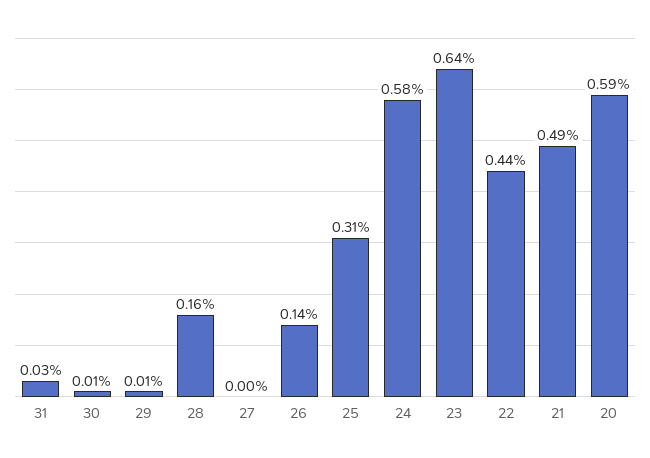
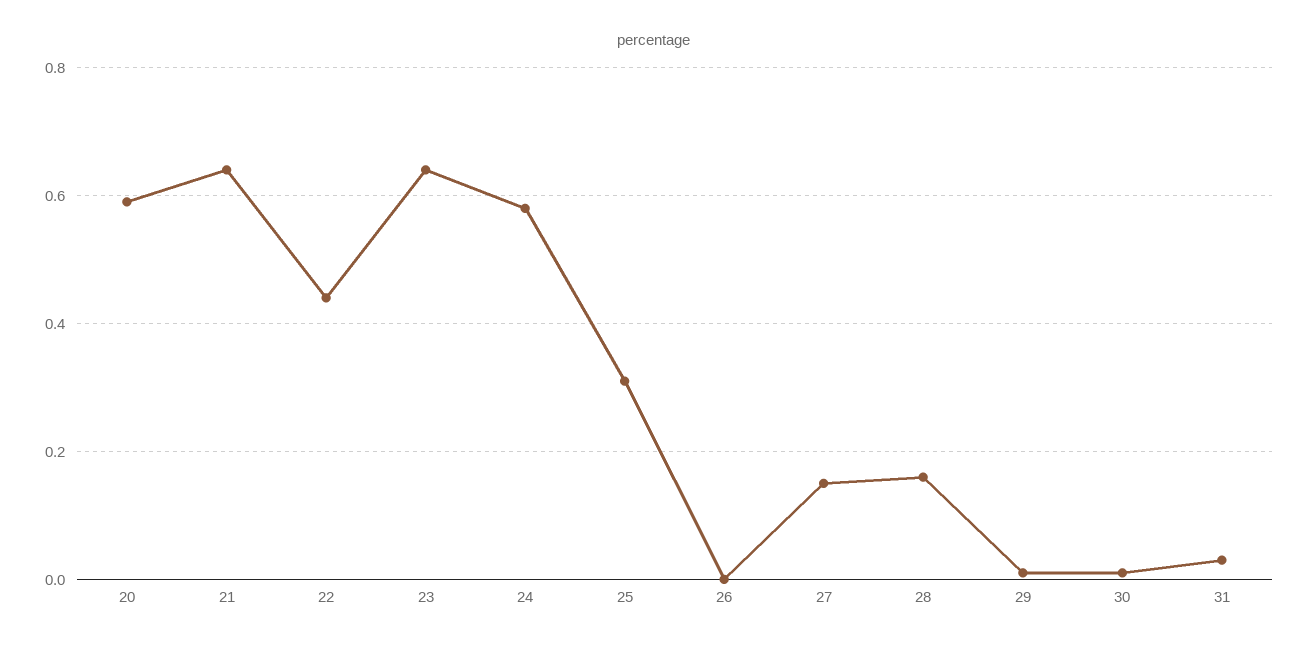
  {
    "31": 0.03,
    "30": 0.01,
    "29": 0.01,
    "28": 0.16,
-   "27": 0,
+   "27": 0.15,
-   "26": 0.14,
+   "26": 0,
    "25": 0.31,
    "24": 0.58,
    "23": 0.64,
    "22": 0.44,
-   "21": 0.49,
+   "21": 0.65,
    "20": 0.59
  }

